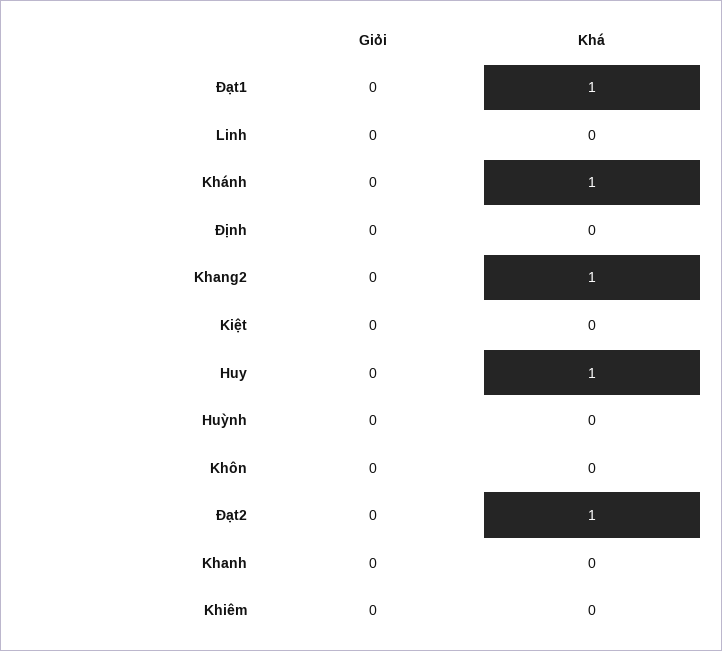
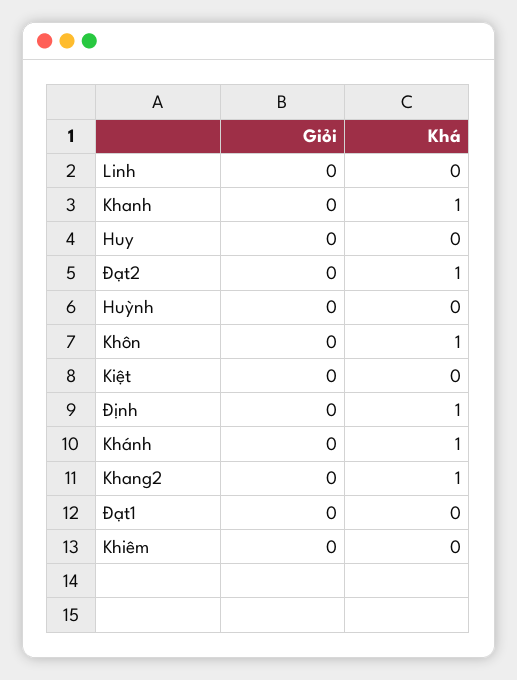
  {
    "Giỏi": {
      "Đạt1": 0,
      "Linh": 0,
      "Khánh": 0,
      "Định": 0,
      "Khang2": 0,
      "Kiệt": 0,
      "Huy": 0,
      "Huỳnh": 0,
      "Khôn": 0,
      "Đạt2": 0,
      "Khanh": 0,
      "Khiêm": 0
    },
    "Khá": {
-     "Đạt1": 1,
+     "Đạt1": 0,
      "Linh": 0,
      "Khánh": 1,
-     "Định": 0,
+     "Định": 1,
      "Khang2": 1,
      "Kiệt": 0,
-     "Huy": 1,
+     "Huy": 0,
      "Huỳnh": 0,
-     "Khôn": 0,
+     "Khôn": 1,
      "Đạt2": 1,
-     "Khanh": 0,
+     "Khanh": 1,
      "Khiêm": 0
    }
  }

